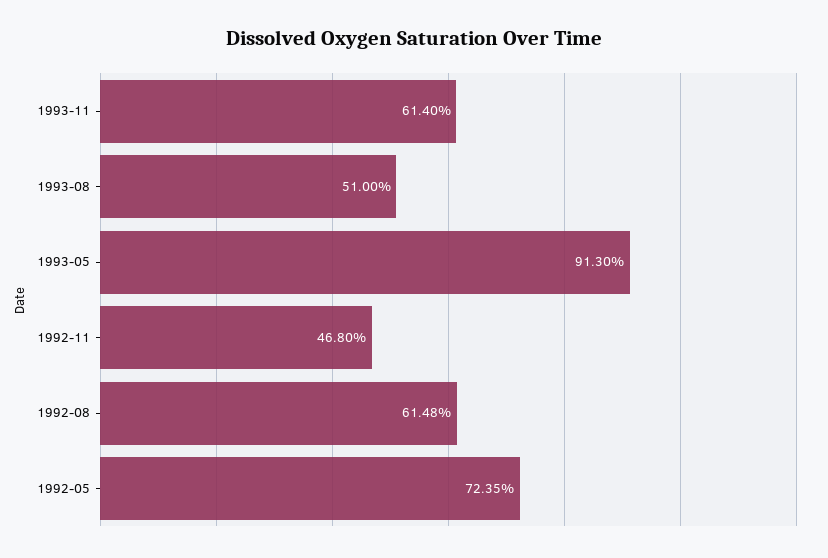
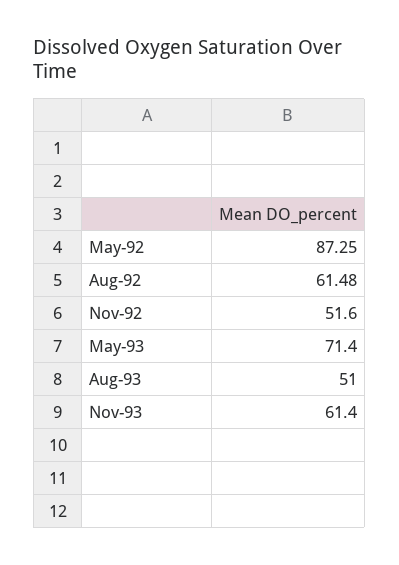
  {
    "1993-11": 61.4,
    "1993-08": 51,
-   "1993-05": 91.3,
+   "1993-05": 71.4,
-   "1992-11": 46.8,
+   "1992-11": 51.6,
    "1992-08": 61.48,
-   "1992-05": 72.35
+   "1992-05": 87.25
  }

